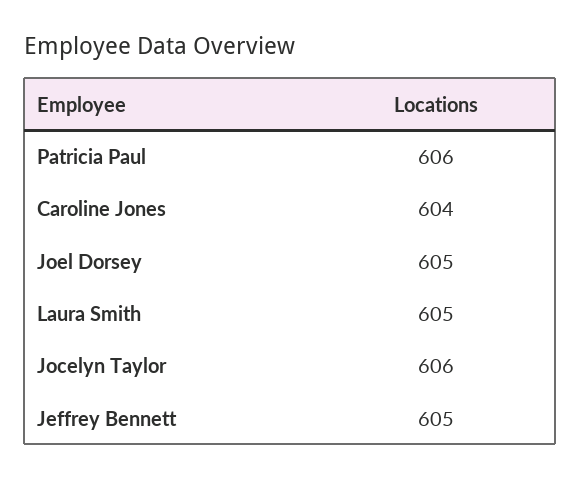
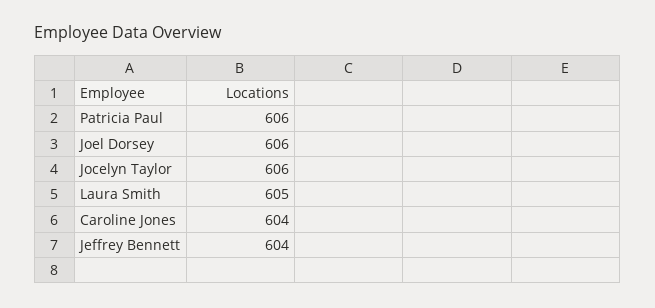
  {
    "Patricia Paul": 606,
    "Caroline Jones": 604,
-   "Joel Dorsey": 605,
+   "Joel Dorsey": 606,
    "Laura Smith": 605,
    "Jocelyn Taylor": 606,
-   "Jeffrey Bennett": 605
+   "Jeffrey Bennett": 604
  }

